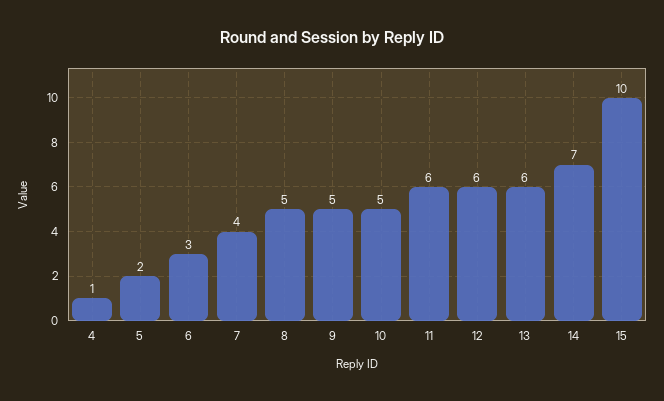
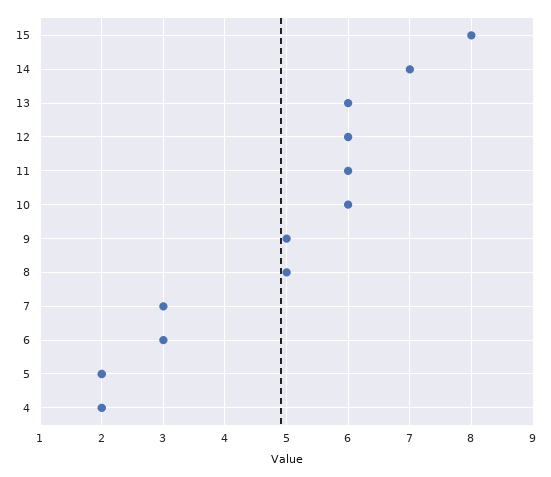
  {
-   "4": 1,
+   "4": 2,
    "5": 2,
    "6": 3,
-   "7": 4,
+   "7": 3,
    "8": 5,
    "9": 5,
-   "10": 5,
+   "10": 6,
    "11": 6,
    "12": 6,
    "13": 6,
    "14": 7,
-   "15": 10
+   "15": 8
  }

